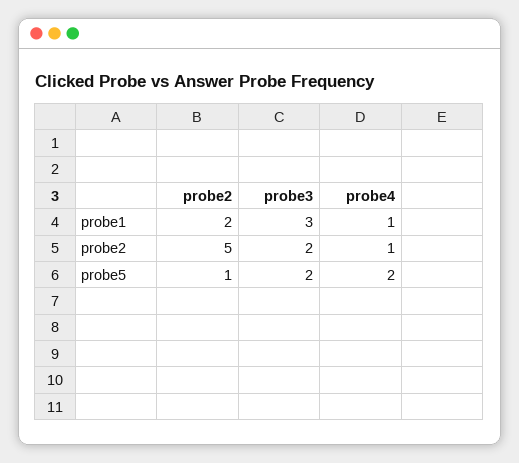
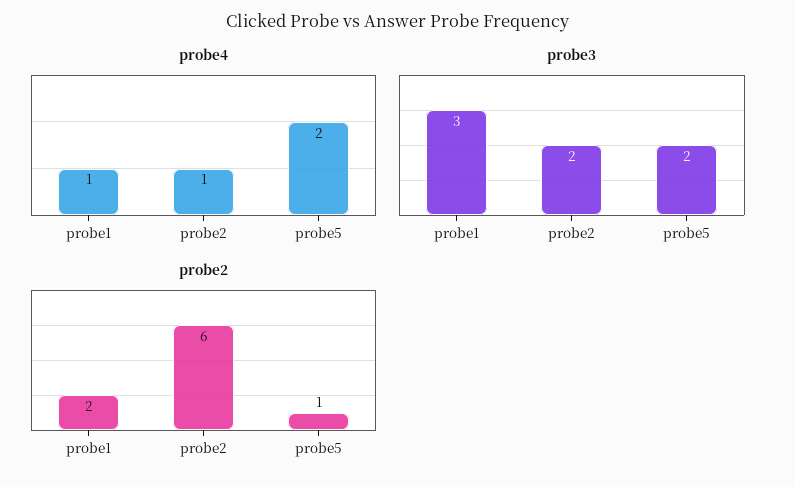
  {
    "probe2": {
      "probe1": 2,
-     "probe2": 5,
+     "probe2": 6,
      "probe5": 1
    },
    "probe3": {
      "probe1": 3,
      "probe2": 2,
      "probe5": 2
    },
    "probe4": {
      "probe1": 1,
      "probe2": 1,
      "probe5": 2
    }
  }

